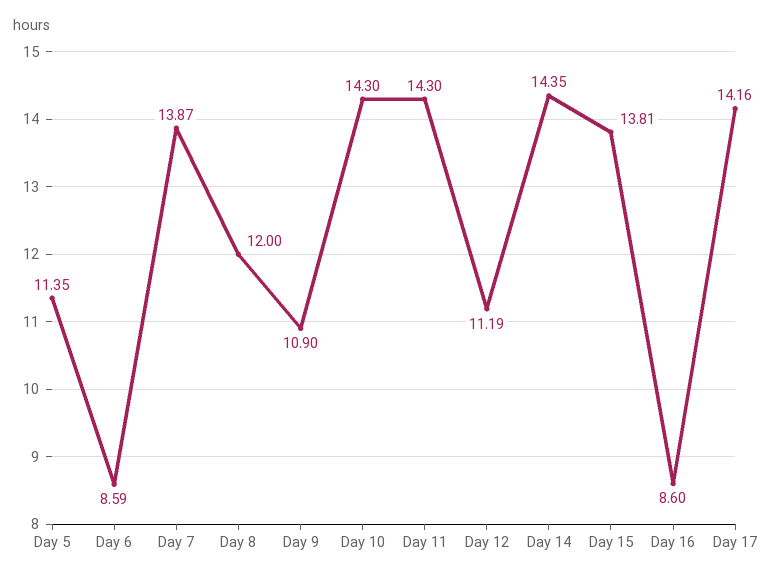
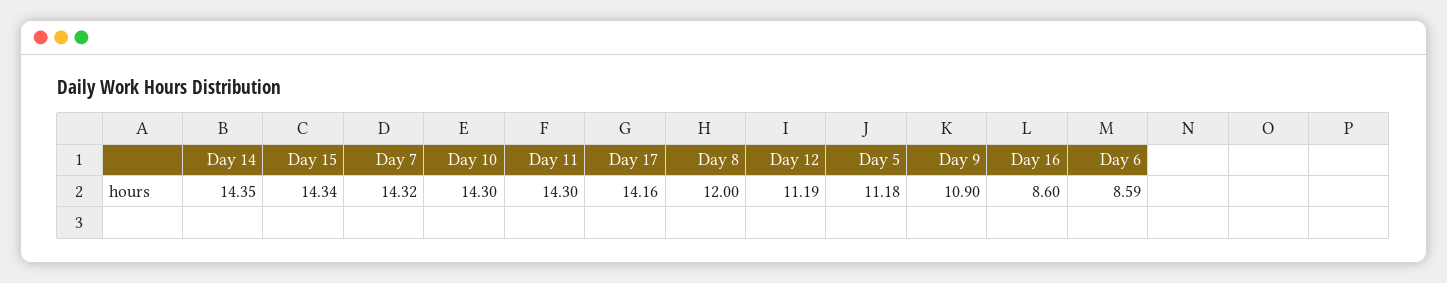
  {
-   "Day 5": 11.35,
+   "Day 5": 11.18,
    "Day 6": 8.59,
-   "Day 7": 13.87,
+   "Day 7": 14.32,
    "Day 8": 12,
    "Day 9": 10.9,
    "Day 10": 14.3,
    "Day 11": 14.3,
    "Day 12": 11.19,
    "Day 14": 14.35,
-   "Day 15": 13.81,
+   "Day 15": 14.34,
    "Day 16": 8.6,
    "Day 17": 14.16
  }

